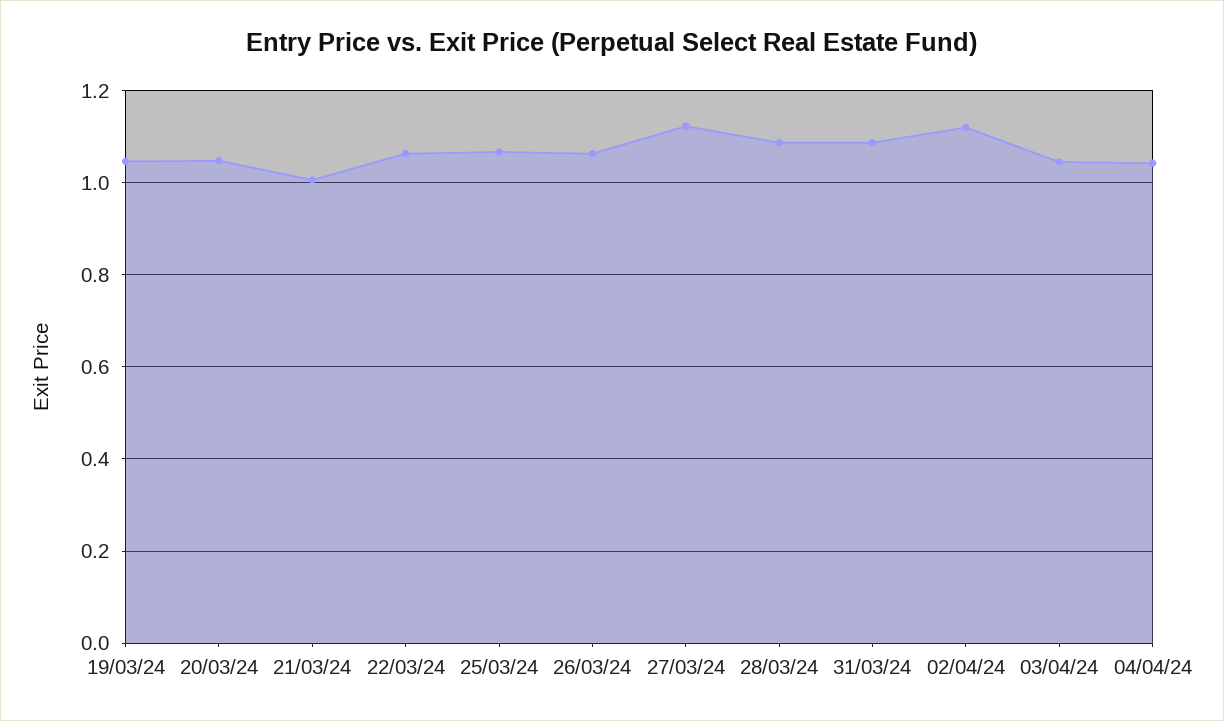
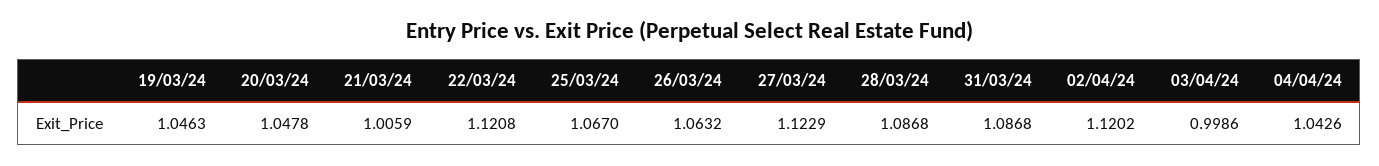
  {
    "19/03/24": 1.0463,
    "20/03/24": 1.0478,
    "21/03/24": 1.0059,
-   "22/03/24": 1.06,
+   "22/03/24": 1.1208,
    "25/03/24": 1.067,
    "26/03/24": 1.0632,
    "27/03/24": 1.1229,
    "28/03/24": 1.0868,
    "31/03/24": 1.0868,
    "02/04/24": 1.1202,
-   "03/04/24": 1.04,
+   "03/04/24": 0.9986,
    "04/04/24": 1.0426
  }

